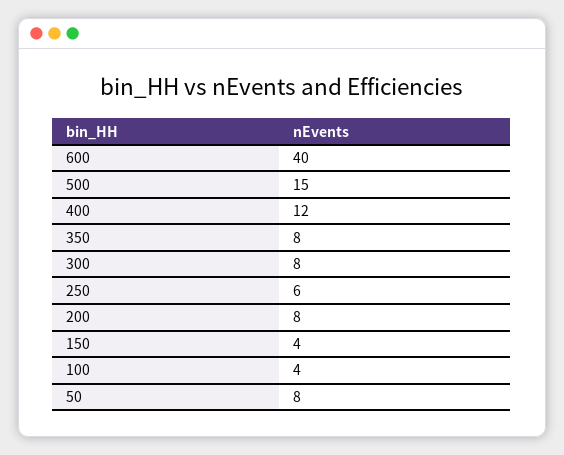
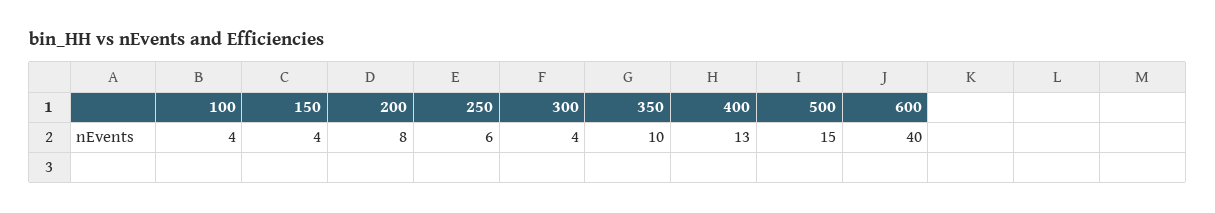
  {
    "600": 40,
    "500": 15,
-   "400": 12,
+   "400": 13,
-   "350": 8,
+   "350": 10,
-   "300": 8,
+   "300": 4,
    "250": 6,
    "200": 8,
    "150": 4,
-   "100": 4,
+   "100": 4
-   "50": 8
  }

